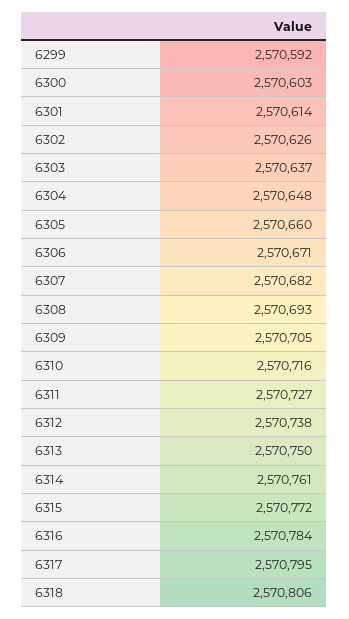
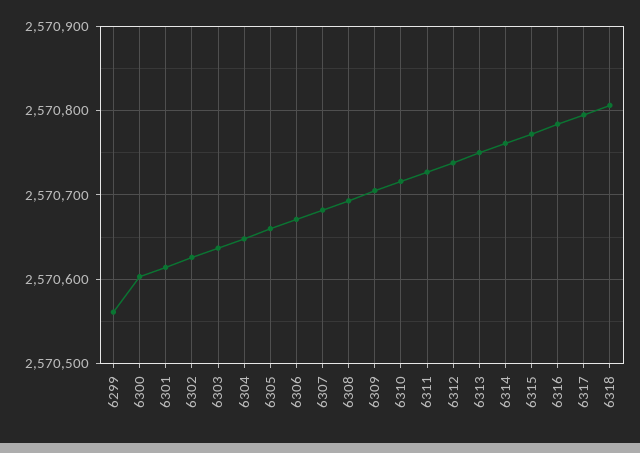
  {
-   "6299": 2570592,
+   "6299": 2570560,
    "6300": 2570603,
    "6301": 2570614,
    "6302": 2570626,
    "6303": 2570637,
    "6304": 2570648,
    "6305": 2570660,
    "6306": 2570671,
    "6307": 2570682,
    "6308": 2570693,
    "6309": 2570705,
    "6310": 2570716,
    "6311": 2570727,
    "6312": 2570738,
    "6313": 2570750,
    "6314": 2570761,
    "6315": 2570772,
    "6316": 2570784,
    "6317": 2570795,
    "6318": 2570806
  }

